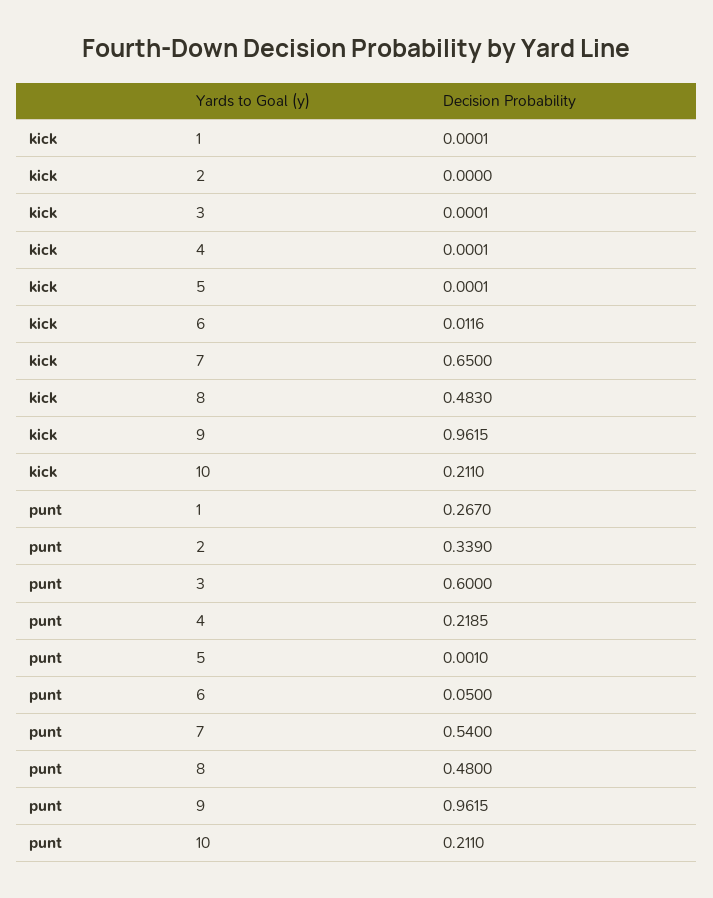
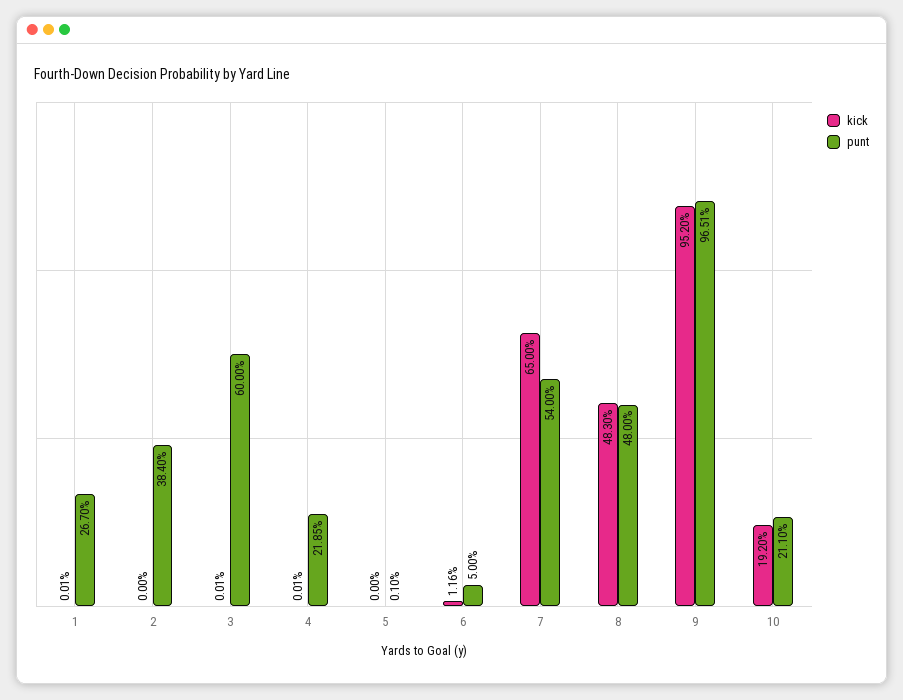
  {
    "kick": {
      "1": 0.0001,
      "2": 0,
      "3": 0.0001,
      "4": 0.0001,
-     "5": 0.0001,
+     "5": 0,
      "6": 0.0116,
      "7": 0.65,
      "8": 0.483,
-     "9": 0.9615,
+     "9": 0.952,
-     "10": 0.211
+     "10": 0.192
    },
    "punt": {
      "1": 0.267,
-     "2": 0.339,
+     "2": 0.384,
      "3": 0.6,
      "4": 0.2185,
      "5": 0.001,
      "6": 0.05,
      "7": 0.54,
      "8": 0.48,
-     "9": 0.9615,
+     "9": 0.9651,
      "10": 0.211
    }
  }

